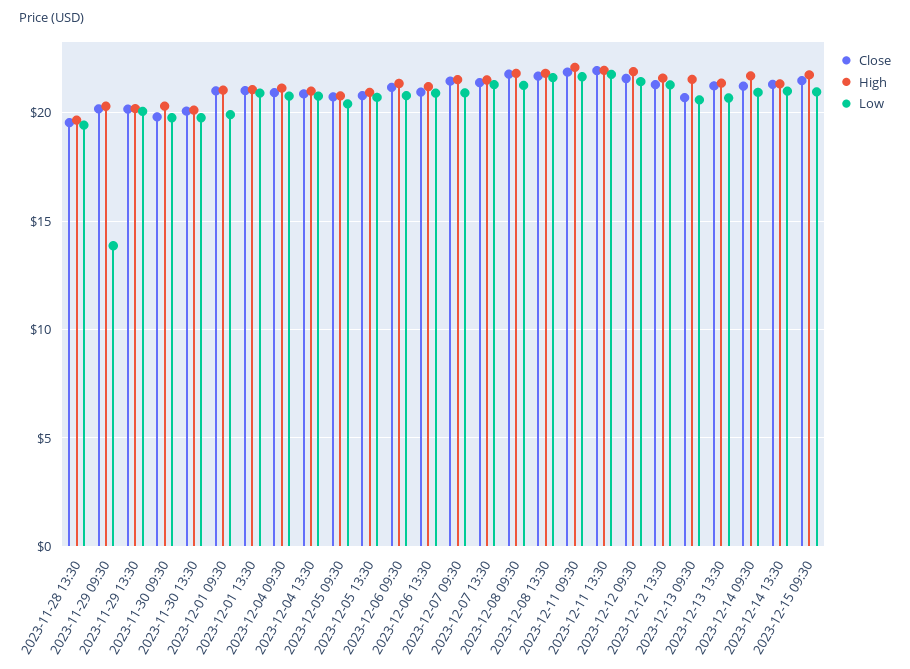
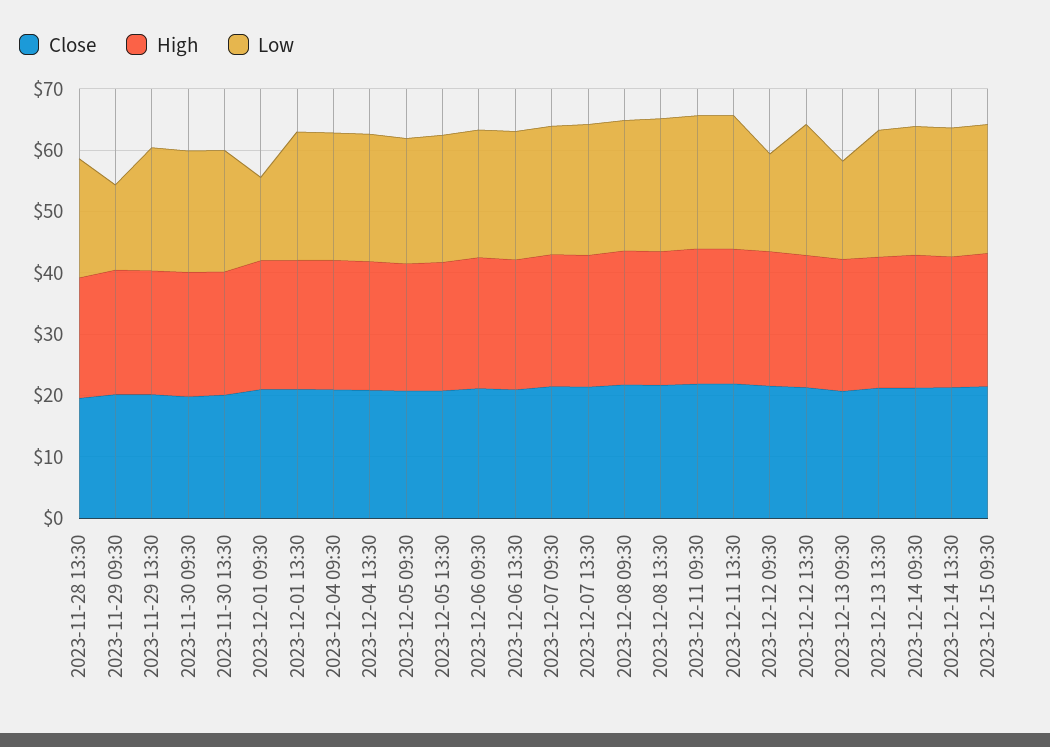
  {
    "Close": {
      "2023-11-28 13:30": 19.5,
      "2023-11-29 09:30": 20,
      "2023-11-29 13:30": 20,
      "2023-11-30 09:30": 20,
      "2023-11-30 13:30": 20,
      "2023-12-01 09:30": 21,
      "2023-12-01 13:30": 21,
      "2023-12-04 09:30": 21,
      "2023-12-04 13:30": 21,
      "2023-12-05 09:30": 20.5,
      "2023-12-05 13:30": 21,
      "2023-12-06 09:30": 21,
      "2023-12-06 13:30": 21,
      "2023-12-07 09:30": 21.5,
      "2023-12-07 13:30": 21.5,
      "2023-12-08 09:30": 22,
      "2023-12-08 13:30": 21.5,
      "2023-12-11 09:30": 22,
      "2023-12-11 13:30": 22,
      "2023-12-12 09:30": 21.5,
      "2023-12-12 13:30": 21.5,
      "2023-12-13 09:30": 20.5,
      "2023-12-13 13:30": 21,
      "2023-12-14 09:30": 21,
      "2023-12-14 13:30": 21.5,
      "2023-12-15 09:30": 21.5
    },
    "High": {
      "2023-11-28 13:30": 19.5,
      "2023-11-29 09:30": 20.5,
      "2023-11-29 13:30": 20,
      "2023-11-30 09:30": 20.5,
      "2023-11-30 13:30": 20,
      "2023-12-01 09:30": 21,
      "2023-12-01 13:30": 21,
      "2023-12-04 09:30": 21,
      "2023-12-04 13:30": 21,
      "2023-12-05 09:30": 21,
      "2023-12-05 13:30": 21,
      "2023-12-06 09:30": 21.5,
      "2023-12-06 13:30": 21,
      "2023-12-07 09:30": 21.5,
      "2023-12-07 13:30": 21.5,
      "2023-12-08 09:30": 22,
      "2023-12-08 13:30": 22,
      "2023-12-11 09:30": 22,
      "2023-12-11 13:30": 22,
      "2023-12-12 09:30": 22,
      "2023-12-12 13:30": 21.5,
      "2023-12-13 09:30": 21.5,
      "2023-12-13 13:30": 21.5,
      "2023-12-14 09:30": 21.5,
      "2023-12-14 13:30": 21.5,
      "2023-12-15 09:30": 21.5
    },
    "Low": {
      "2023-11-28 13:30": 19.5,
      "2023-11-29 09:30": 14,
      "2023-11-29 13:30": 20,
      "2023-11-30 09:30": 20,
      "2023-11-30 13:30": 20,
-     "2023-12-01 09:30": 20,
+     "2023-12-01 09:30": 14,
      "2023-12-01 13:30": 21,
      "2023-12-04 09:30": 21,
      "2023-12-04 13:30": 21,
      "2023-12-05 09:30": 20.5,
      "2023-12-05 13:30": 20.5,
      "2023-12-06 09:30": 21,
      "2023-12-06 13:30": 21,
      "2023-12-07 09:30": 21,
      "2023-12-07 13:30": 21.5,
      "2023-12-08 09:30": 21.5,
      "2023-12-08 13:30": 21.5,
      "2023-12-11 09:30": 21.5,
      "2023-12-11 13:30": 22,
-     "2023-12-12 09:30": 21.5,
+     "2023-12-12 09:30": 16,
      "2023-12-12 13:30": 21.5,
-     "2023-12-13 09:30": 20.5,
+     "2023-12-13 09:30": 16,
      "2023-12-13 13:30": 20.5,
      "2023-12-14 09:30": 21,
      "2023-12-14 13:30": 21,
      "2023-12-15 09:30": 21
    }
  }

